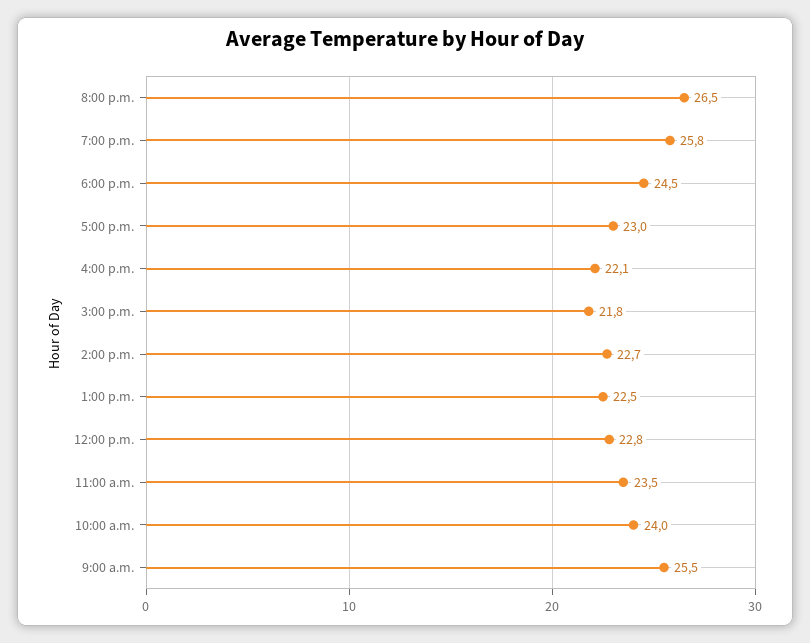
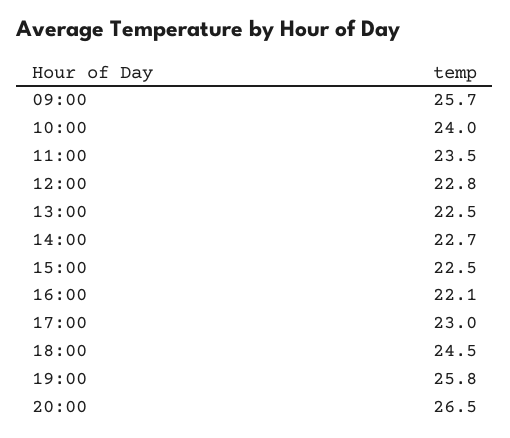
  {
    "8:00 p.m.": 26.5,
    "7:00 p.m.": 25.8,
    "6:00 p.m.": 24.5,
    "5:00 p.m.": 23,
    "4:00 p.m.": 22.1,
-   "3:00 p.m.": 21.8,
+   "3:00 p.m.": 22.5,
    "2:00 p.m.": 22.7,
    "1:00 p.m.": 22.5,
    "12:00 p.m.": 22.8,
    "11:00 a.m.": 23.5,
    "10:00 a.m.": 24,
-   "9:00 a.m.": 25.5
+   "9:00 a.m.": 25.7
  }

